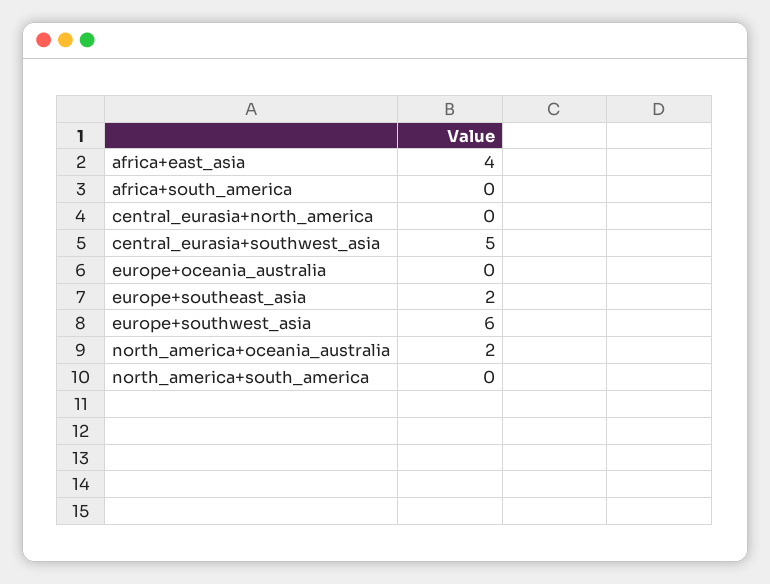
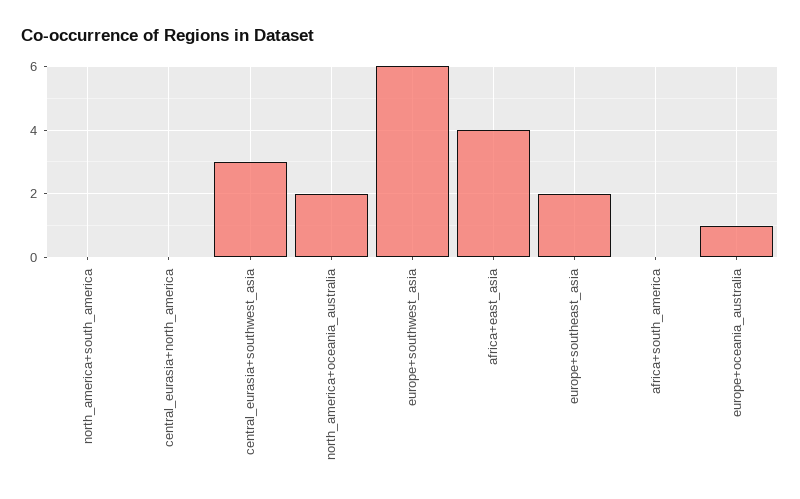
  {
    "africa+east_asia": 4,
    "africa+south_america": 0,
    "central_eurasia+north_america": 0,
-   "central_eurasia+southwest_asia": 5,
+   "central_eurasia+southwest_asia": 3,
-   "europe+oceania_australia": 0,
+   "europe+oceania_australia": 1,
    "europe+southeast_asia": 2,
    "europe+southwest_asia": 6,
    "north_america+oceania_australia": 2,
    "north_america+south_america": 0
  }

